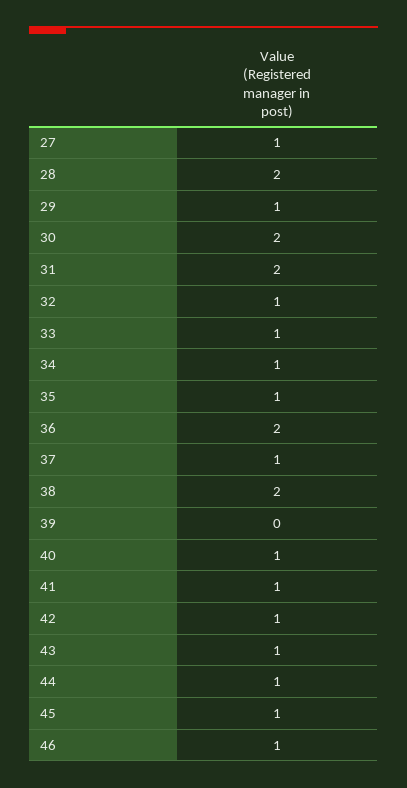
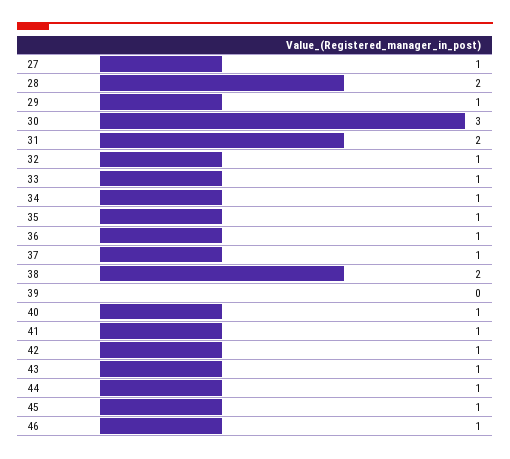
  {
    "27": 1,
    "28": 2,
    "29": 1,
-   "30": 2,
+   "30": 3,
    "31": 2,
    "32": 1,
    "33": 1,
    "34": 1,
    "35": 1,
-   "36": 2,
+   "36": 1,
    "37": 1,
    "38": 2,
    "39": 0,
    "40": 1,
    "41": 1,
    "42": 1,
    "43": 1,
    "44": 1,
    "45": 1,
    "46": 1
  }

